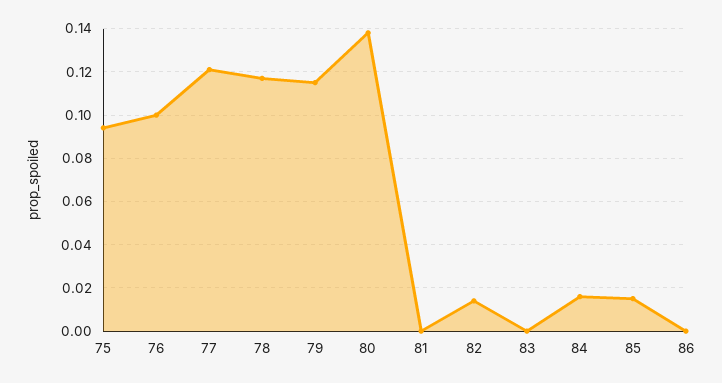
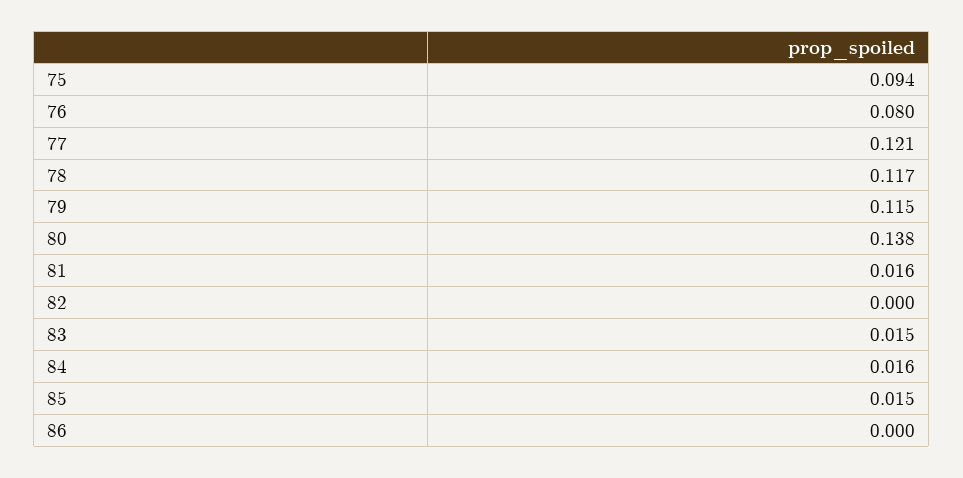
  {
    "75": 0.094,
-   "76": 0.1,
+   "76": 0.08,
    "77": 0.121,
    "78": 0.117,
    "79": 0.115,
    "80": 0.138,
-   "81": 0,
+   "81": 0.016,
-   "82": 0.015,
+   "82": 0,
-   "83": 0,
+   "83": 0.015,
    "84": 0.016,
    "85": 0.015,
    "86": 0
  }

